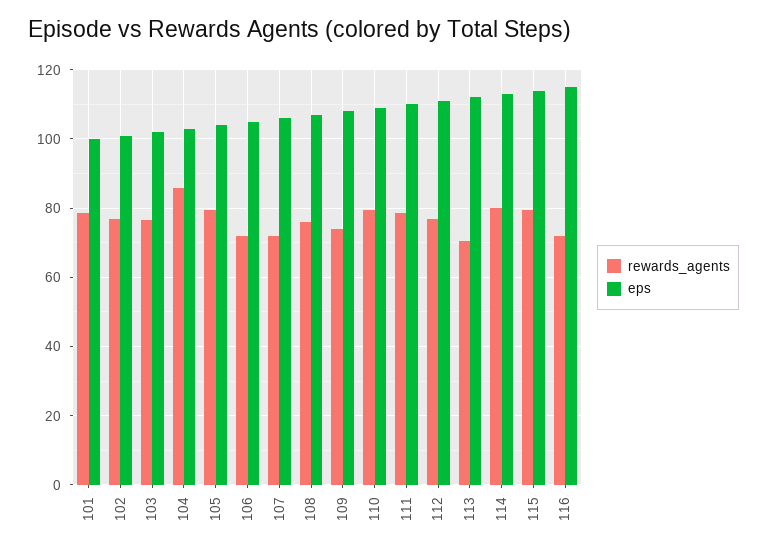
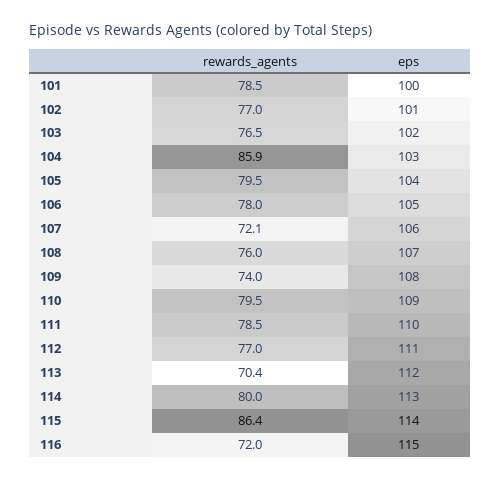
  {
    "rewards_agents": {
      "101": 78.5,
      "102": 77,
      "103": 76.5,
      "104": 85.9,
      "105": 79.5,
-     "106": 72,
+     "106": 78,
      "107": 72.1,
      "108": 76,
      "109": 74,
      "110": 79.5,
      "111": 78.5,
      "112": 77,
      "113": 70.4,
      "114": 80,
-     "115": 80,
+     "115": 86.4,
      "116": 72
    },
    "eps": {
      "101": 100,
      "102": 101,
      "103": 102,
      "104": 103,
      "105": 104,
      "106": 105,
      "107": 106,
      "108": 107,
      "109": 108,
      "110": 109,
      "111": 110,
      "112": 111,
      "113": 112,
      "114": 113,
      "115": 114,
      "116": 115
    }
  }

